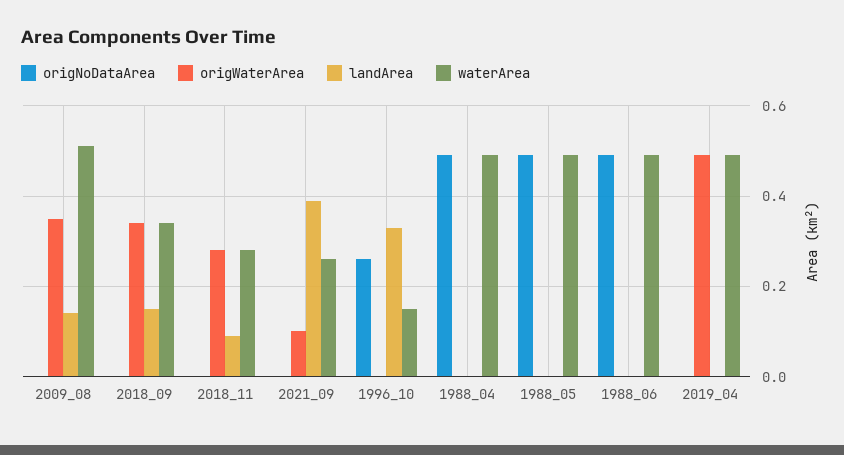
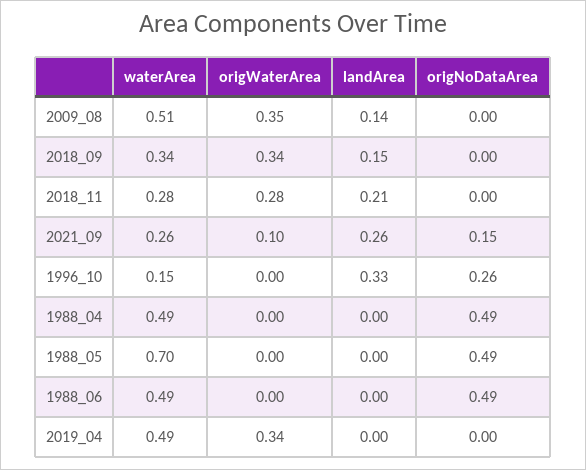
  {
    "origNoDataArea": {
      "2009_08": 0,
      "2018_09": 0,
      "2018_11": 0,
-     "2021_09": 0,
+     "2021_09": 0.15,
      "1996_10": 0.26,
      "1988_04": 0.49,
      "1988_05": 0.49,
      "1988_06": 0.49,
      "2019_04": 0
    },
    "origWaterArea": {
      "2009_08": 0.35,
      "2018_09": 0.34,
      "2018_11": 0.28,
      "2021_09": 0.1,
      "1996_10": 0,
      "1988_04": 0,
      "1988_05": 0,
      "1988_06": 0,
-     "2019_04": 0.5
+     "2019_04": 0.34
    },
    "landArea": {
      "2009_08": 0.14,
      "2018_09": 0.15,
-     "2018_11": 0.1,
+     "2018_11": 0.21,
-     "2021_09": 0.4,
+     "2021_09": 0.26,
      "1996_10": 0.33,
      "1988_04": 0,
      "1988_05": 0,
      "1988_06": 0,
      "2019_04": 0
    },
    "waterArea": {
      "2009_08": 0.51,
      "2018_09": 0.34,
      "2018_11": 0.28,
      "2021_09": 0.26,
      "1996_10": 0.15,
      "1988_04": 0.49,
-     "1988_05": 0.5,
+     "1988_05": 0.7,
      "1988_06": 0.49,
      "2019_04": 0.49
    }
  }

